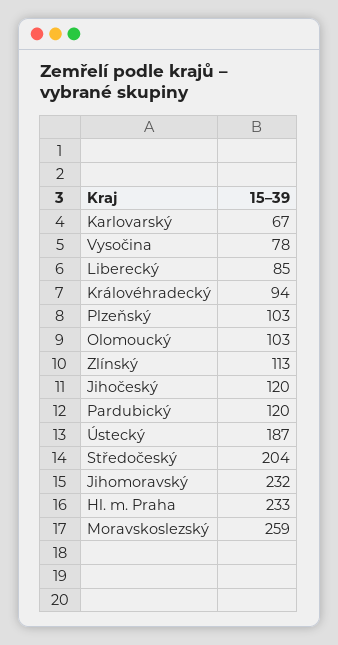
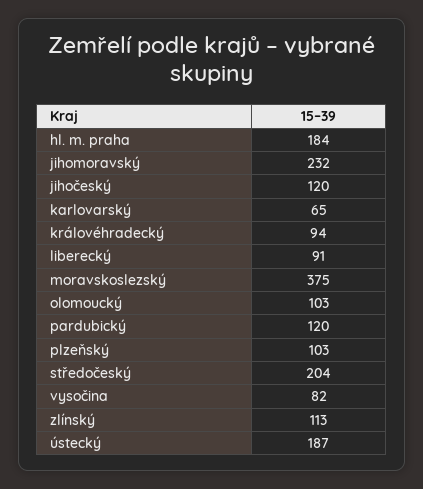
  {
-   "Karlovarský": 67,
+   "Karlovarský": 65,
-   "Vysočina": 78,
+   "Vysočina": 82,
-   "Liberecký": 85,
+   "Liberecký": 91,
    "Královéhradecký": 94,
    "Plzeňský": 103,
    "Olomoucký": 103,
    "Zlínský": 113,
    "Jihočeský": 120,
    "Pardubický": 120,
    "Ústecký": 187,
    "Středočeský": 204,
    "Jihomoravský": 232,
-   "Hl. m. Praha": 233,
+   "Hl. m. Praha": 184,
-   "Moravskoslezský": 259
+   "Moravskoslezský": 375
  }

